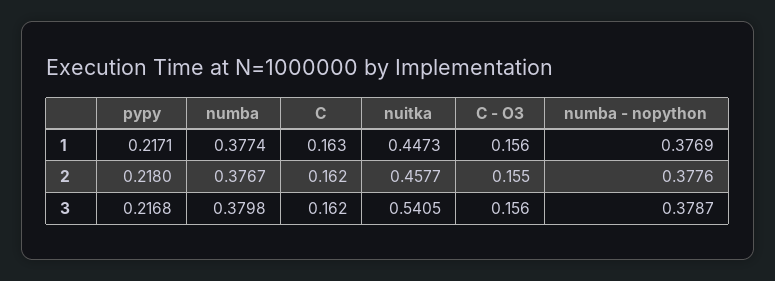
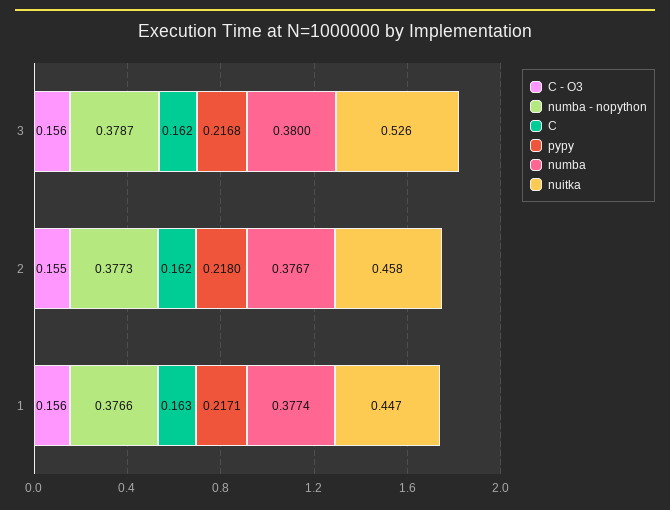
  {
    "pypy": {
      "1": 0.2171,
      "2": 0.218,
      "3": 0.2168
    },
    "numba": {
      "1": 0.3774,
      "2": 0.3767,
-     "3": 0.3798
+     "3": 0.38
    },
    "C": {
      "1": 0.163,
      "2": 0.162,
      "3": 0.162
    },
    "nuitka": {
      "1": 0.4473,
      "2": 0.4577,
-     "3": 0.5405
+     "3": 0.526
    },
    "C - O3": {
      "1": 0.156,
      "2": 0.155,
      "3": 0.156
    },
    "numba - nopython": {
-     "1": 0.3769,
+     "1": 0.3766,
-     "2": 0.3776,
+     "2": 0.3773,
      "3": 0.3787
    }
  }

